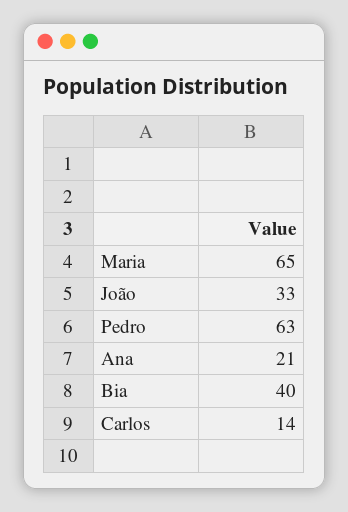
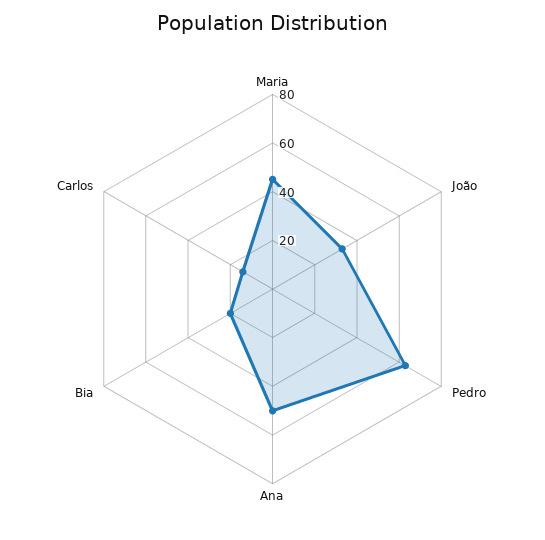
  {
-   "Maria": 65,
+   "Maria": 45,
    "João": 33,
    "Pedro": 63,
-   "Ana": 21,
+   "Ana": 50,
-   "Bia": 40,
+   "Bia": 20,
    "Carlos": 14
  }

